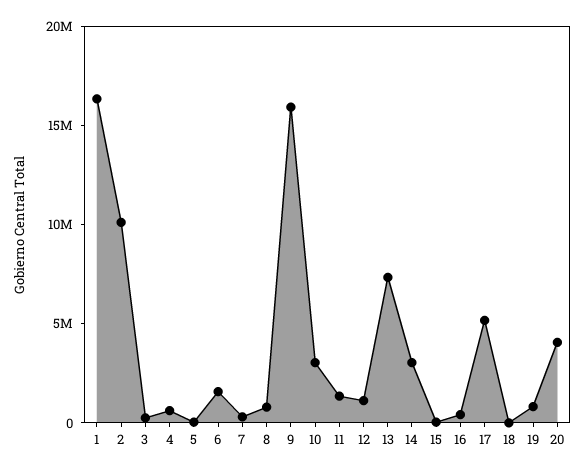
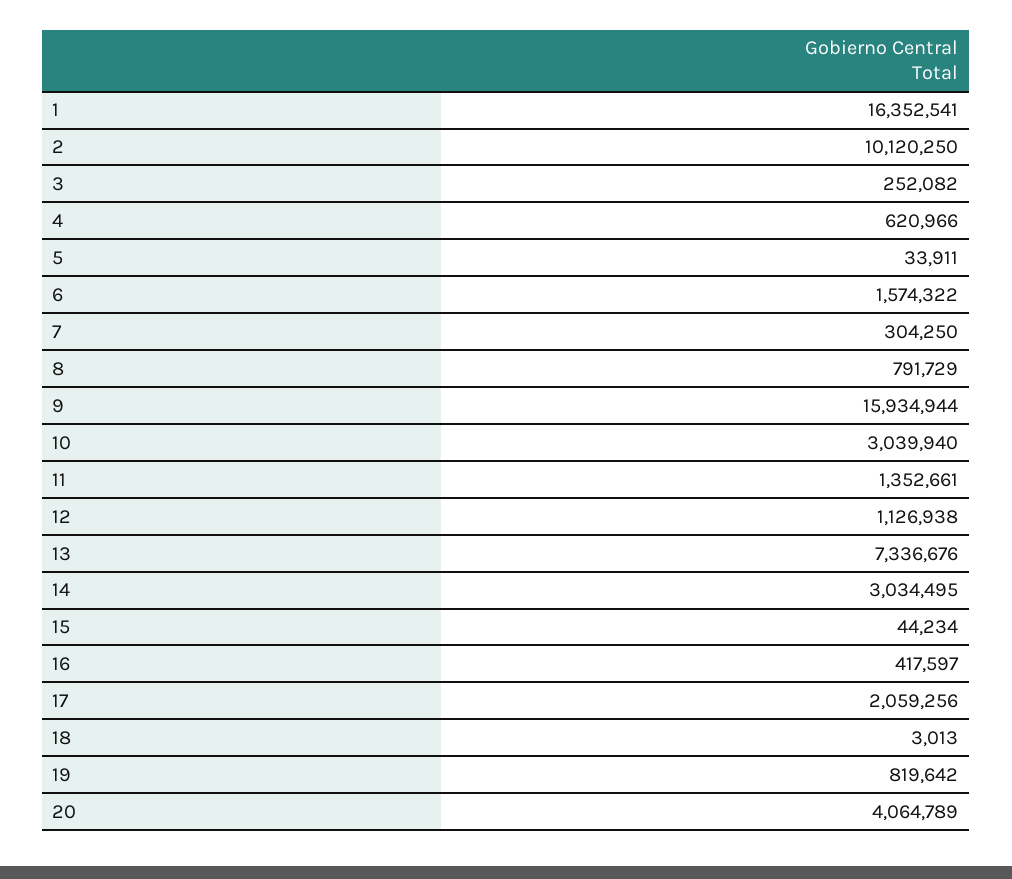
  {
    "1": 16352541,
    "2": 10120250,
    "3": 252082,
    "4": 620966,
    "5": 33911,
    "6": 1574322,
    "7": 304250,
    "8": 791729,
    "9": 15934944,
    "10": 3039940,
    "11": 1352661,
    "12": 1126938,
    "13": 7336676,
    "14": 3034495,
    "15": 44234,
    "16": 417597,
-   "17": 5000000,
+   "17": 2059256,
    "18": 3013,
    "19": 819642,
    "20": 4064789
  }

